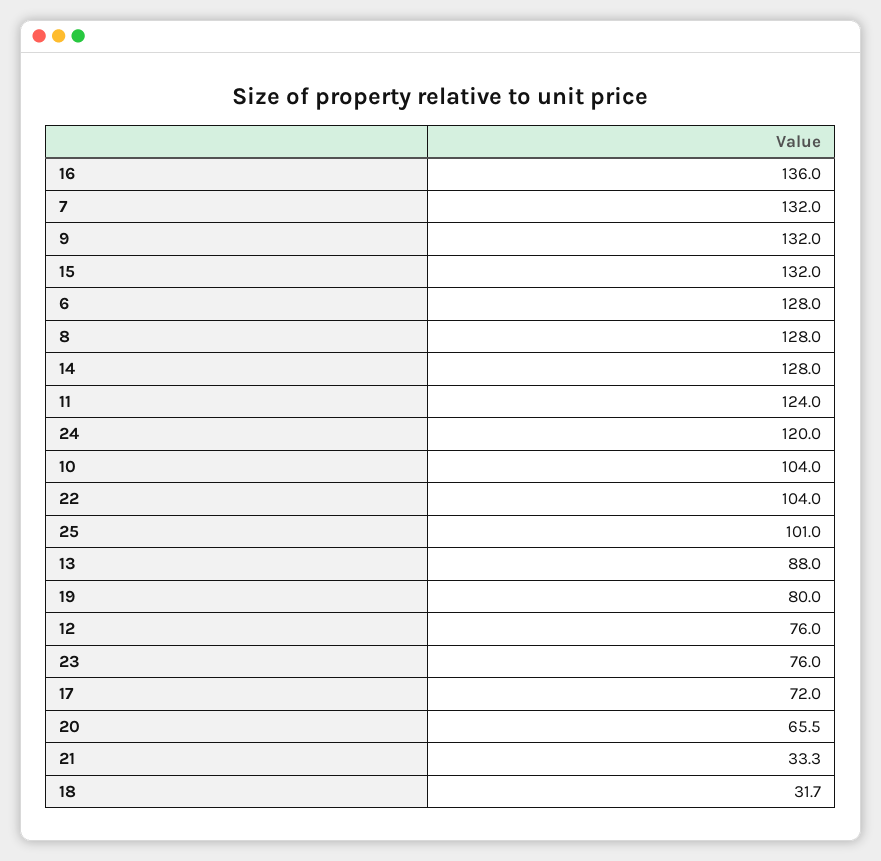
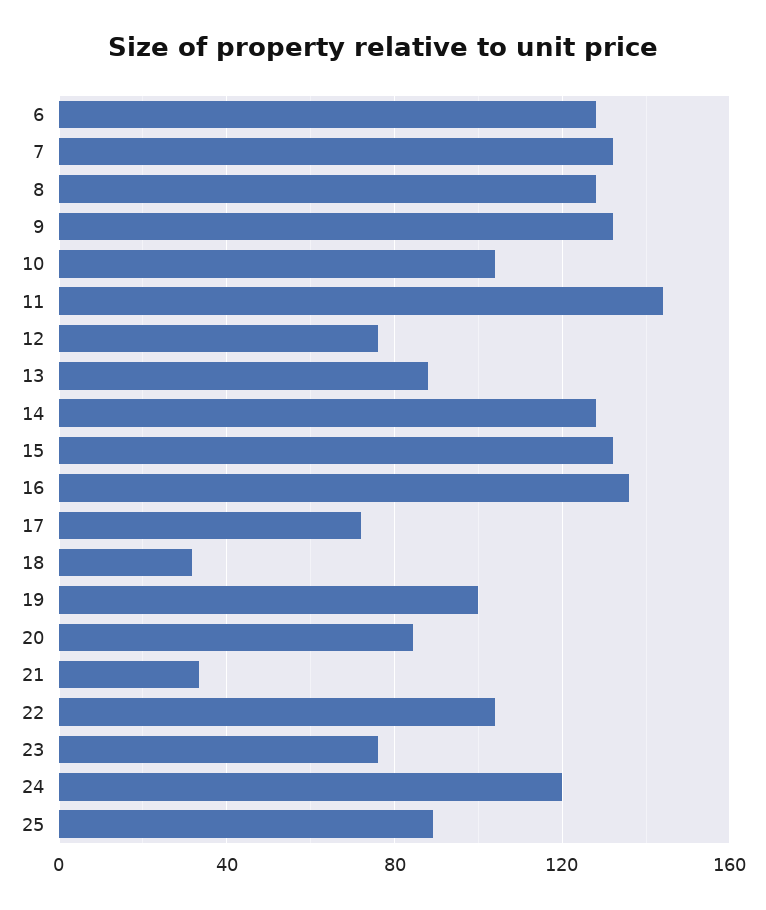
  {
    "16": 136,
    "7": 132,
    "9": 132,
    "15": 132,
    "6": 128,
    "8": 128,
    "14": 128,
-   "11": 124,
+   "11": 145,
    "24": 120,
    "10": 104,
    "22": 104,
-   "25": 101,
+   "25": 90,
    "13": 88,
-   "19": 80,
+   "19": 100,
    "12": 76,
    "23": 76,
    "17": 72,
-   "20": 65.5,
+   "20": 85,
    "21": 33.3,
    "18": 31.7
  }

